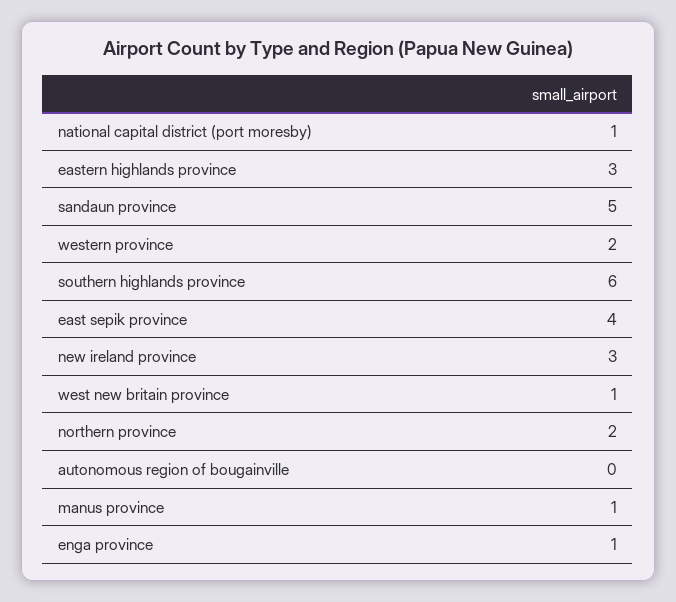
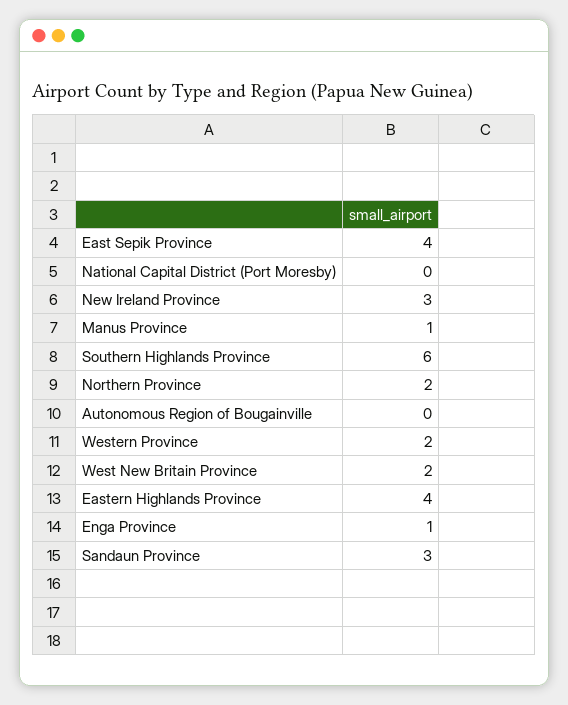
  {
-   "national capital district (port moresby)": 1,
+   "national capital district (port moresby)": 0,
-   "eastern highlands province": 3,
+   "eastern highlands province": 4,
-   "sandaun province": 5,
+   "sandaun province": 3,
    "western province": 2,
    "southern highlands province": 6,
    "east sepik province": 4,
    "new ireland province": 3,
-   "west new britain province": 1,
+   "west new britain province": 2,
    "northern province": 2,
    "autonomous region of bougainville": 0,
    "manus province": 1,
    "enga province": 1
  }

